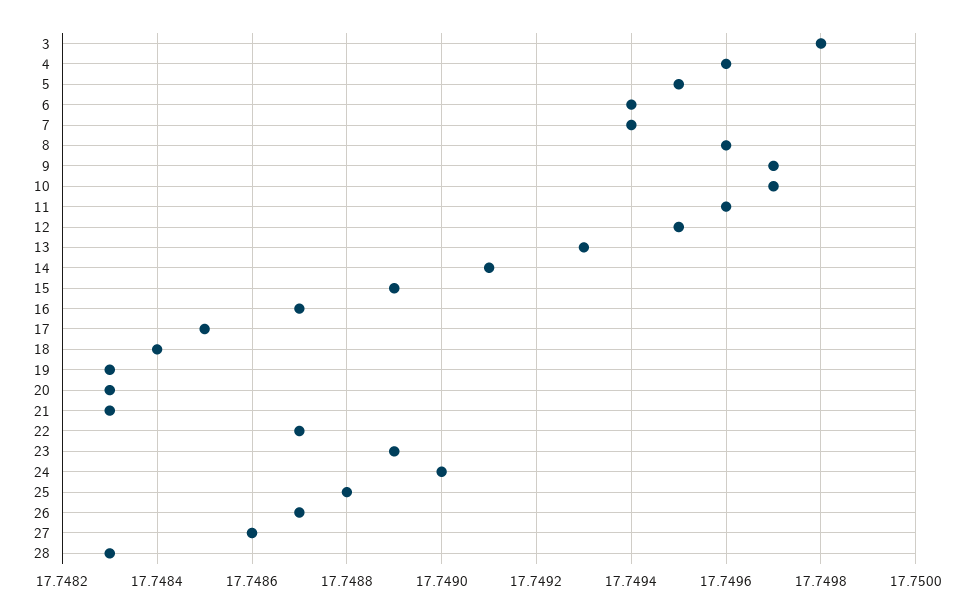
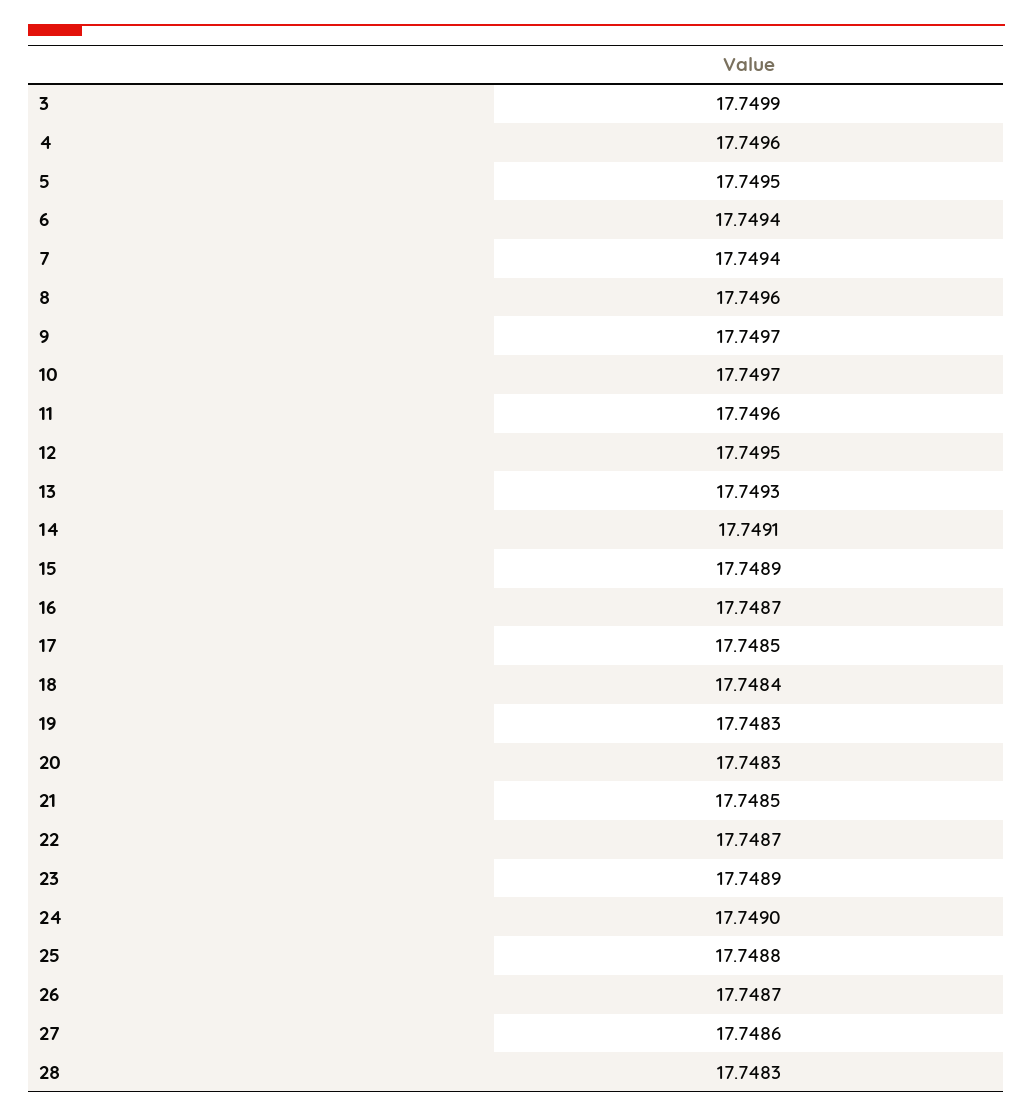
  {
-   "3": 17.7498,
+   "3": 17.7499,
    "4": 17.7496,
    "5": 17.7495,
    "6": 17.7494,
    "7": 17.7494,
    "8": 17.7496,
    "9": 17.7497,
    "10": 17.7497,
    "11": 17.7496,
    "12": 17.7495,
    "13": 17.7493,
    "14": 17.7491,
    "15": 17.7489,
    "16": 17.7487,
    "17": 17.7485,
    "18": 17.7484,
    "19": 17.7483,
    "20": 17.7483,
-   "21": 17.7483,
+   "21": 17.7485,
    "22": 17.7487,
    "23": 17.7489,
    "24": 17.749,
    "25": 17.7488,
    "26": 17.7487,
    "27": 17.7486,
    "28": 17.7483
  }

